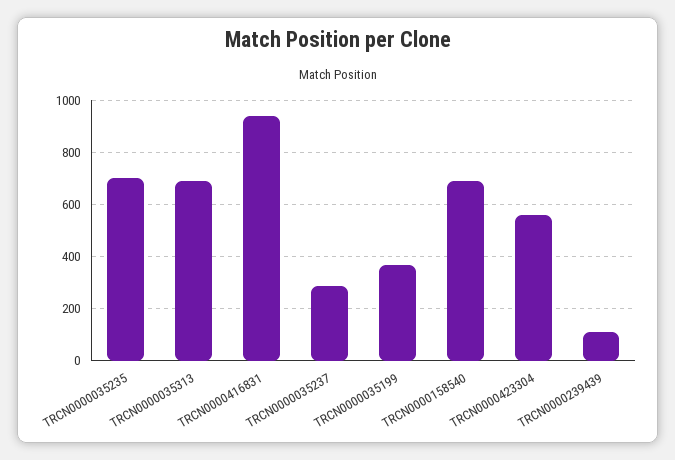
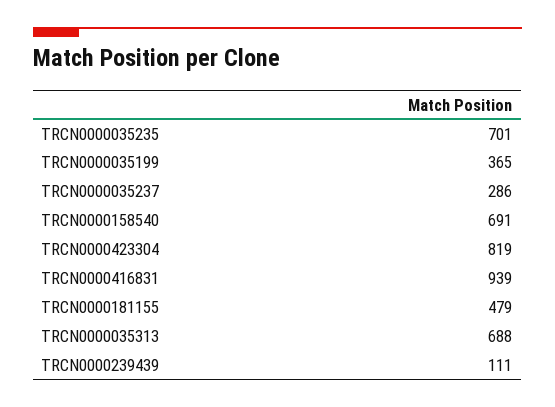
  {
    "TRCN0000035235": 701,
    "TRCN0000035313": 688,
    "TRCN0000416831": 939,
    "TRCN0000035237": 286,
    "TRCN0000035199": 365,
    "TRCN0000158540": 691,
-   "TRCN0000423304": 550,
+   "TRCN0000423304": 819,
-   "TRCN0000239439": 111
+   "TRCN0000239439": 111,
+   "TRCN0000181155": 479
  }

